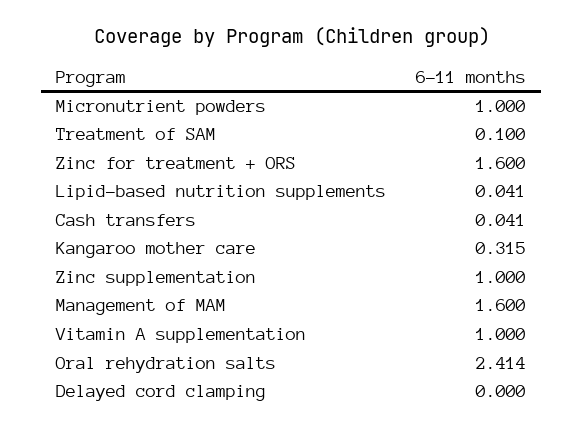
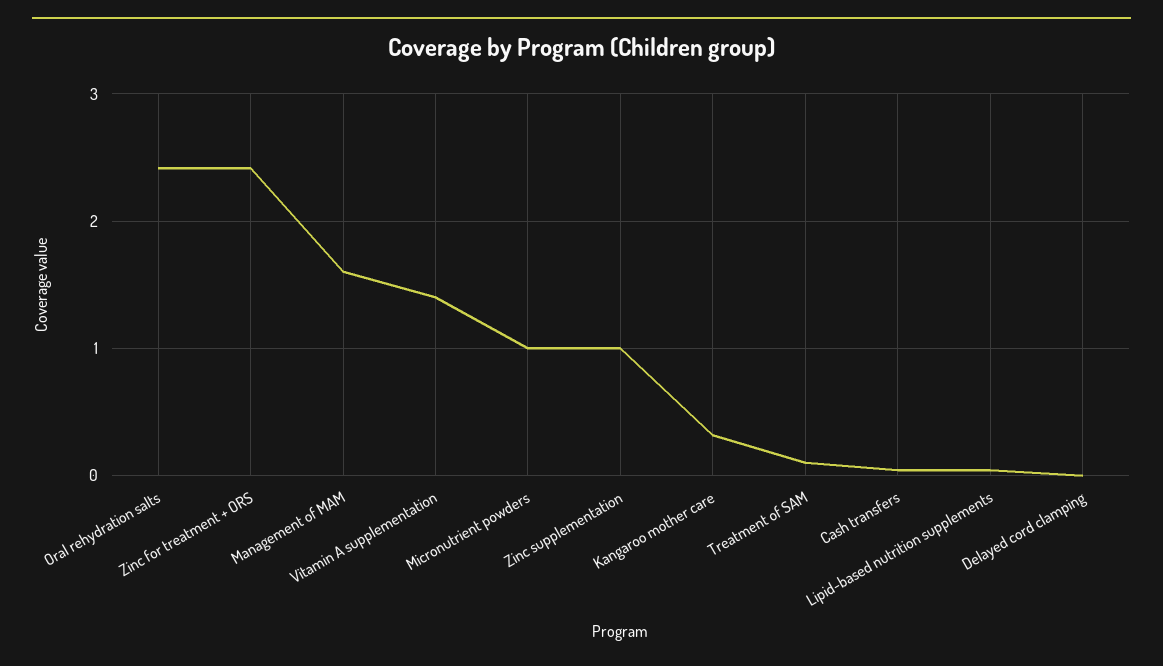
  {
    "Micronutrient powders": 1,
    "Treatment of SAM": 0.1,
-   "Zinc for treatment + ORS": 1.6,
+   "Zinc for treatment + ORS": 2.4,
    "Lipid-based nutrition supplements": 0.041,
    "Cash transfers": 0.041,
    "Kangaroo mother care": 0.315,
    "Zinc supplementation": 1,
    "Management of MAM": 1.6,
-   "Vitamin A supplementation": 1,
+   "Vitamin A supplementation": 1.4,
    "Oral rehydration salts": 2.414,
    "Delayed cord clamping": 0
  }

